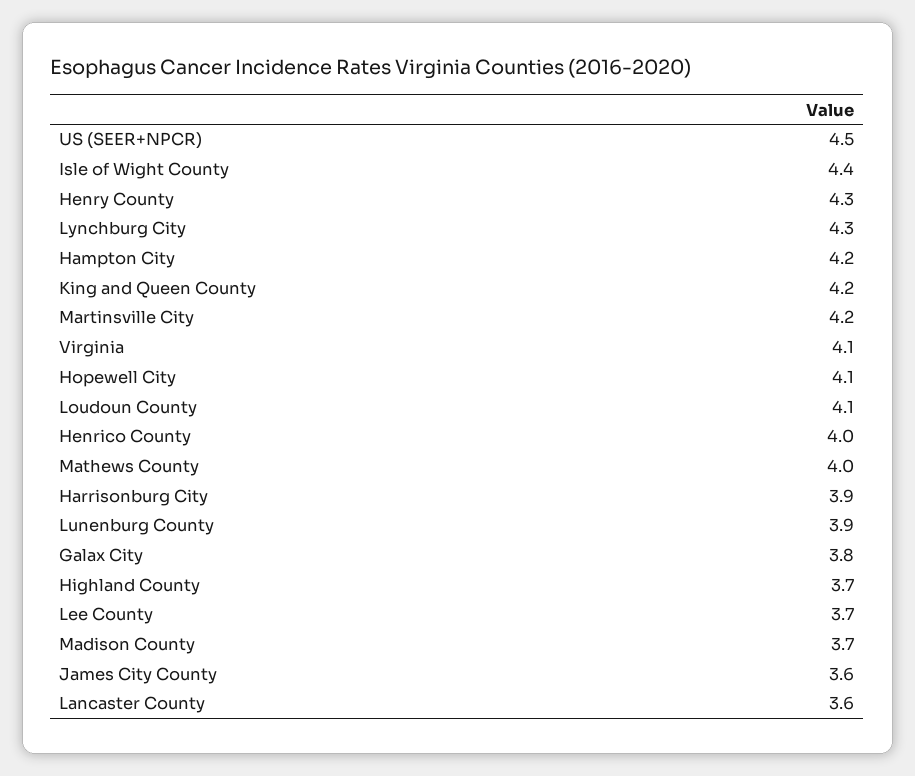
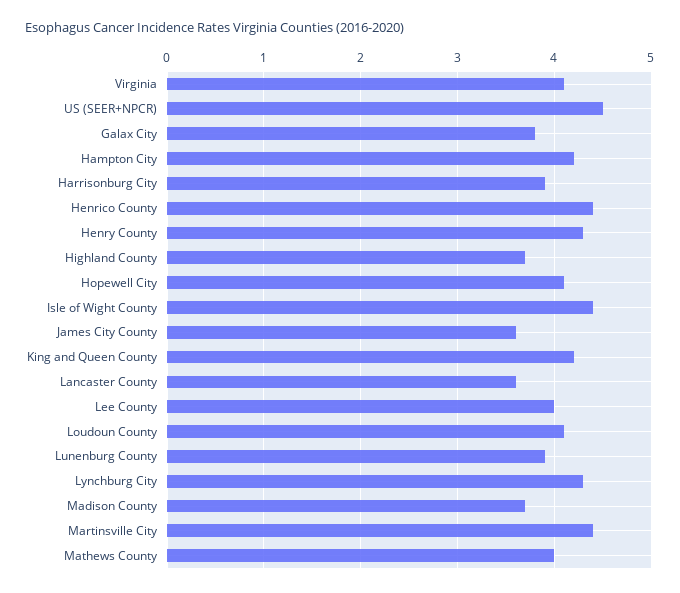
  {
    "US (SEER+NPCR)": 4.5,
    "Isle of Wight County": 4.4,
    "Henry County": 4.3,
    "Lynchburg City": 4.3,
    "Hampton City": 4.2,
    "King and Queen County": 4.2,
-   "Martinsville City": 4.2,
+   "Martinsville City": 4.4,
    "Virginia": 4.1,
    "Hopewell City": 4.1,
    "Loudoun County": 4.1,
-   "Henrico County": 4,
+   "Henrico County": 4.4,
    "Mathews County": 4,
    "Harrisonburg City": 3.9,
    "Lunenburg County": 3.9,
    "Galax City": 3.8,
    "Highland County": 3.7,
-   "Lee County": 3.7,
+   "Lee County": 4,
    "Madison County": 3.7,
    "James City County": 3.6,
    "Lancaster County": 3.6
  }

